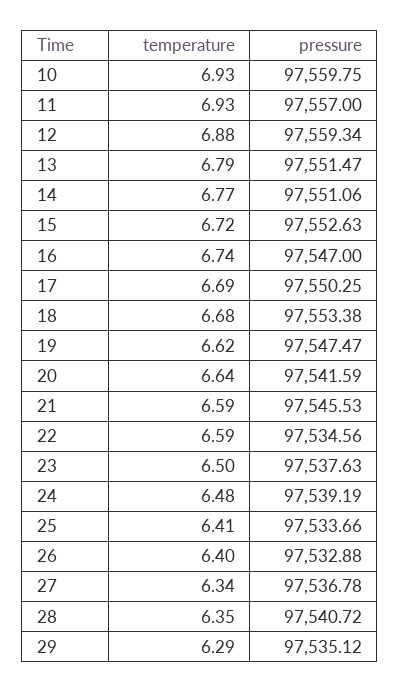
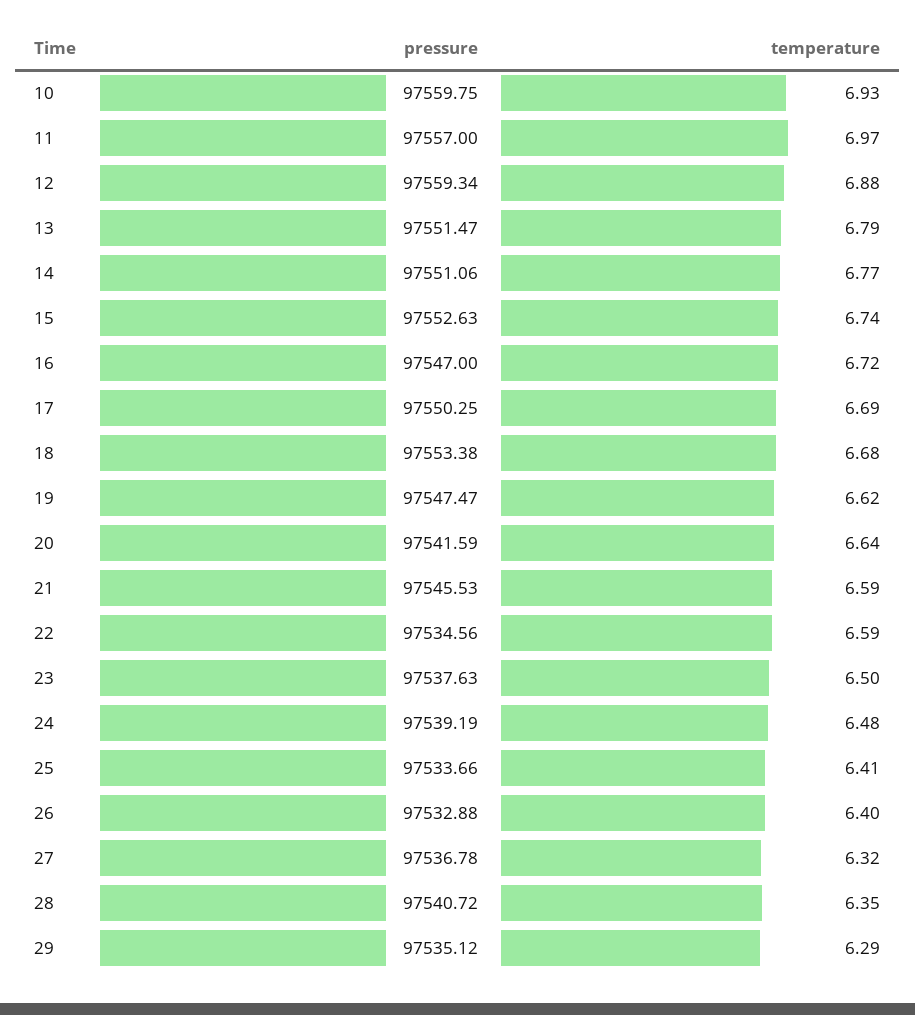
  {
    "temperature": {
      "10": 6.93,
-     "11": 6.93,
+     "11": 6.97,
      "12": 6.88,
      "13": 6.79,
      "14": 6.77,
-     "15": 6.72,
+     "15": 6.74,
-     "16": 6.74,
+     "16": 6.72,
      "17": 6.69,
      "18": 6.68,
      "19": 6.62,
      "20": 6.64,
      "21": 6.59,
      "22": 6.59,
      "23": 6.5,
      "24": 6.48,
      "25": 6.41,
      "26": 6.4,
-     "27": 6.34,
+     "27": 6.32,
      "28": 6.35,
      "29": 6.29
    },
    "pressure": {
      "10": 97559.75,
      "11": 97557,
      "12": 97559.34,
      "13": 97551.47,
      "14": 97551.06,
      "15": 97552.63,
      "16": 97547,
      "17": 97550.25,
      "18": 97553.38,
      "19": 97547.47,
      "20": 97541.59,
      "21": 97545.53,
      "22": 97534.56,
      "23": 97537.63,
      "24": 97539.19,
      "25": 97533.66,
      "26": 97532.88,
      "27": 97536.78,
      "28": 97540.72,
      "29": 97535.12
    }
  }

